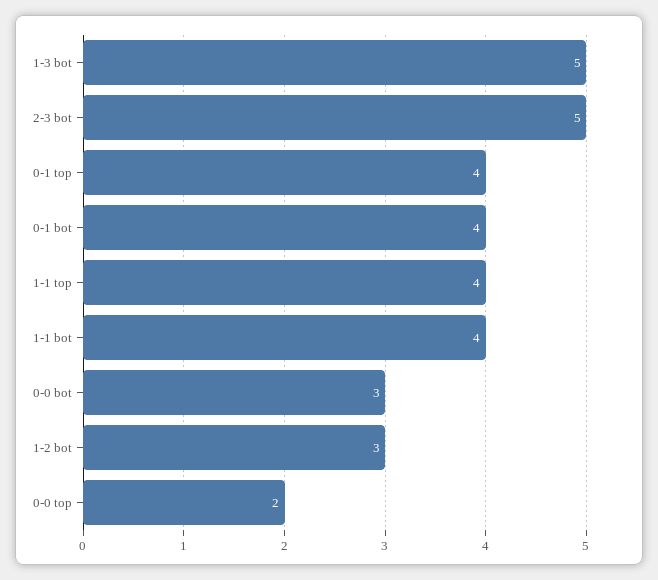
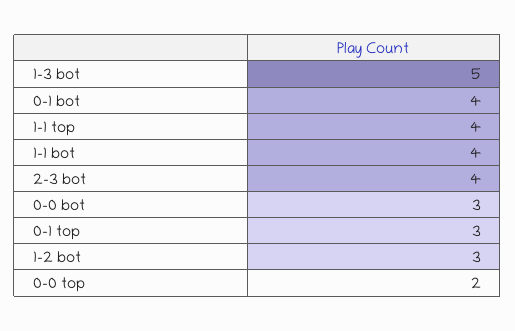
  {
    "1-3 bot": 5,
-   "2-3 bot": 5,
+   "2-3 bot": 4,
-   "0-1 top": 4,
+   "0-1 top": 3,
    "0-1 bot": 4,
    "1-1 top": 4,
    "1-1 bot": 4,
    "0-0 bot": 3,
    "1-2 bot": 3,
    "0-0 top": 2
  }

